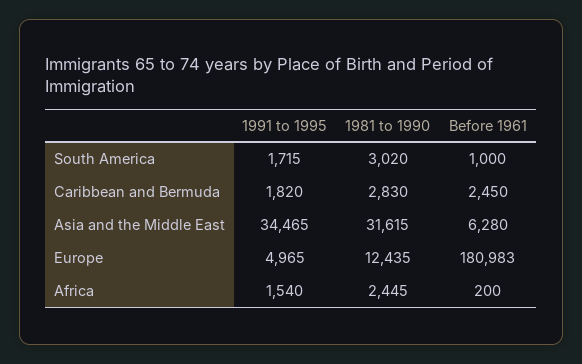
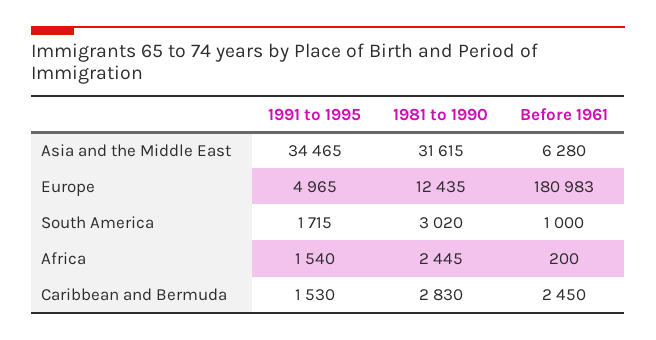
  {
    "1991 to 1995": {
      "South America": 1715,
-     "Caribbean and Bermuda": 1820,
+     "Caribbean and Bermuda": 1530,
      "Asia and the Middle East": 34465,
      "Europe": 4965,
      "Africa": 1540
    },
    "1981 to 1990": {
      "South America": 3020,
      "Caribbean and Bermuda": 2830,
      "Asia and the Middle East": 31615,
      "Europe": 12435,
      "Africa": 2445
    },
    "Before 1961": {
      "South America": 1000,
      "Caribbean and Bermuda": 2450,
      "Asia and the Middle East": 6280,
      "Europe": 180983,
      "Africa": 200
    }
  }

